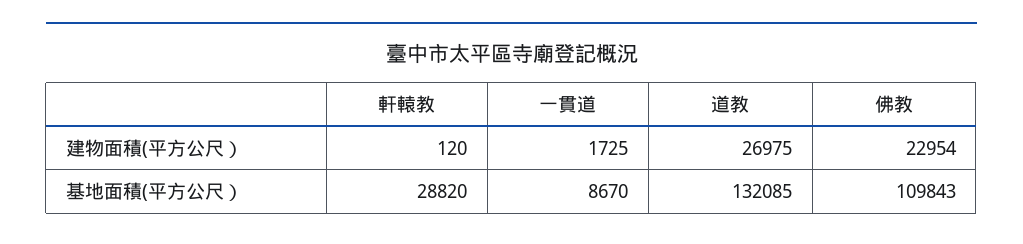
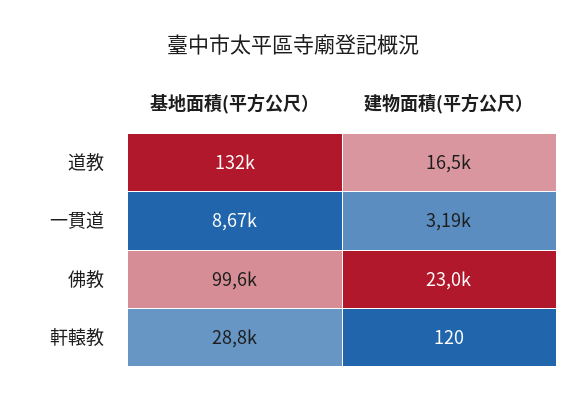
  {
    "軒轅教": {
      "建物面積(平方公尺）": 120,
      "基地面積(平方公尺）": 28820
    },
    "一貫道": {
-     "建物面積(平方公尺）": 1725,
+     "建物面積(平方公尺）": 3190,
      "基地面積(平方公尺）": 8670
    },
    "道教": {
-     "建物面積(平方公尺）": 26975,
+     "建物面積(平方公尺）": 16500,
      "基地面積(平方公尺）": 132085
    },
    "佛教": {
      "建物面積(平方公尺）": 22954,
-     "基地面積(平方公尺）": 109843
+     "基地面積(平方公尺）": 99600
    }
  }

